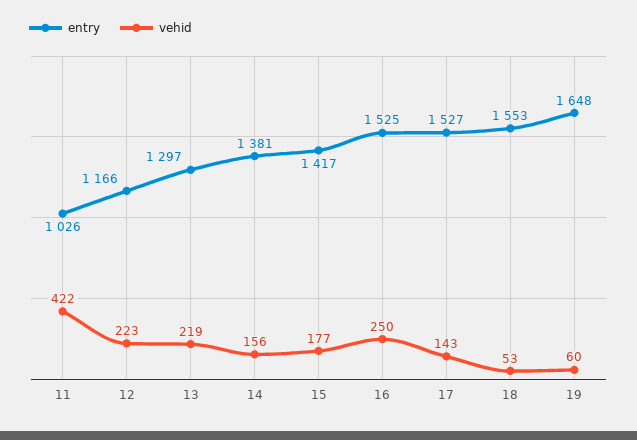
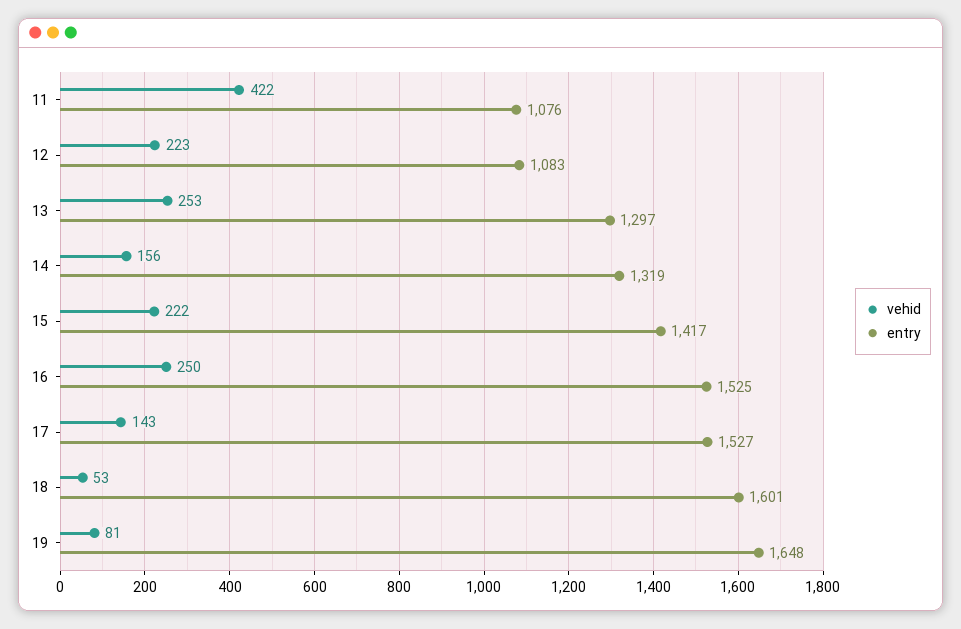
  {
    "entry": {
-     "11": 1026,
+     "11": 1076,
-     "12": 1166,
+     "12": 1083,
      "13": 1297,
-     "14": 1381,
+     "14": 1319,
      "15": 1417,
      "16": 1525,
      "17": 1527,
-     "18": 1553,
+     "18": 1601,
      "19": 1648
    },
    "vehid": {
      "11": 422,
      "12": 223,
-     "13": 219,
+     "13": 253,
      "14": 156,
-     "15": 177,
+     "15": 222,
      "16": 250,
      "17": 143,
      "18": 53,
-     "19": 60
+     "19": 81
    }
  }

